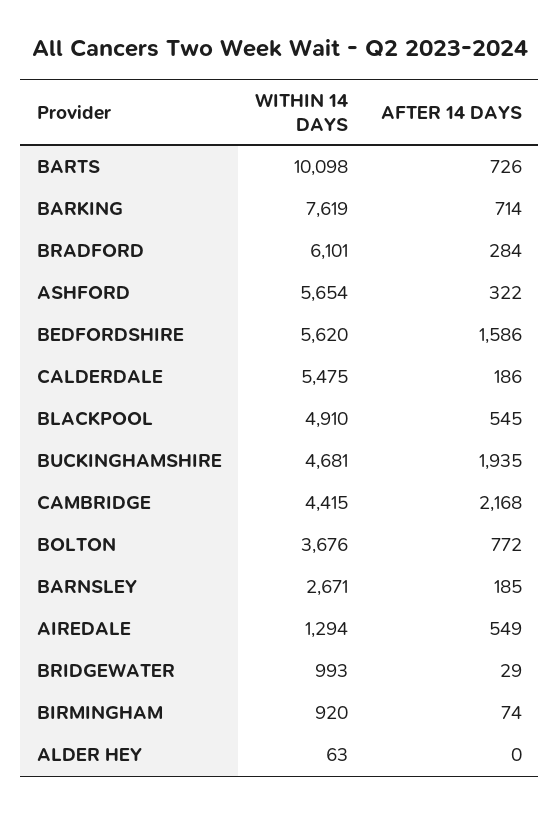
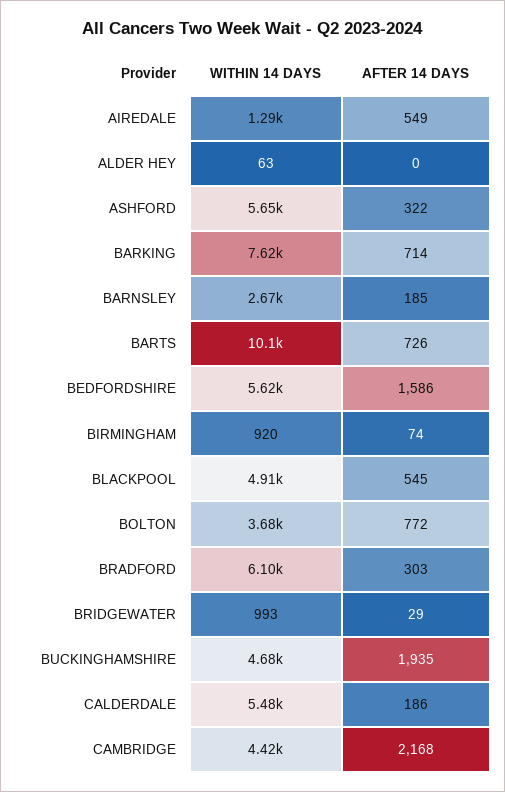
  {
    "WITHIN 14 DAYS": {
      "BARTS": 10098,
      "BARKING": 7619,
      "BRADFORD": 6101,
      "ASHFORD": 5654,
      "BEDFORDSHIRE": 5620,
      "CALDERDALE": 5475,
      "BLACKPOOL": 4910,
      "BUCKINGHAMSHIRE": 4681,
      "CAMBRIDGE": 4415,
      "BOLTON": 3676,
      "BARNSLEY": 2671,
      "AIREDALE": 1294,
      "BRIDGEWATER": 993,
      "BIRMINGHAM": 920,
      "ALDER HEY": 63
    },
    "AFTER 14 DAYS": {
      "BARTS": 726,
      "BARKING": 714,
-     "BRADFORD": 284,
+     "BRADFORD": 303,
      "ASHFORD": 322,
      "BEDFORDSHIRE": 1586,
      "CALDERDALE": 186,
      "BLACKPOOL": 545,
      "BUCKINGHAMSHIRE": 1935,
      "CAMBRIDGE": 2168,
      "BOLTON": 772,
      "BARNSLEY": 185,
      "AIREDALE": 549,
      "BRIDGEWATER": 29,
      "BIRMINGHAM": 74,
      "ALDER HEY": 0
    }
  }

